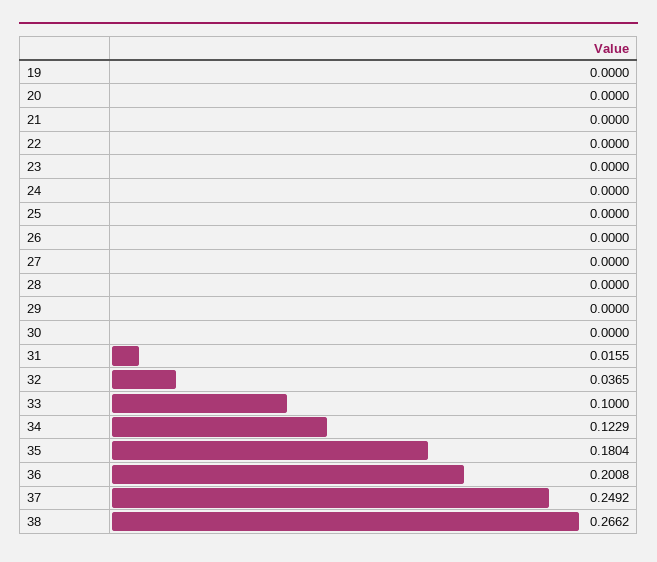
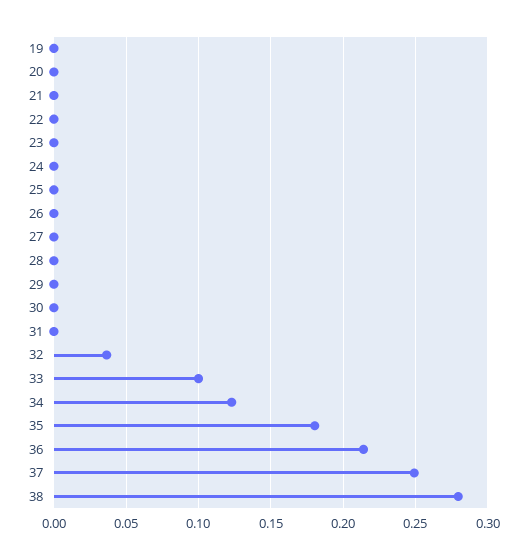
  {
    "19": 0,
    "20": 0,
    "21": 0,
    "22": 0,
    "23": 0,
    "24": 0,
    "25": 0,
    "26": 0,
    "27": 0,
    "28": 0,
    "29": 0,
    "30": 0,
-   "31": 0.0155,
+   "31": 0,
    "32": 0.0365,
    "33": 0.1,
    "34": 0.1229,
    "35": 0.1804,
-   "36": 0.2008,
+   "36": 0.215,
    "37": 0.2492,
-   "38": 0.2662
+   "38": 0.28
  }

